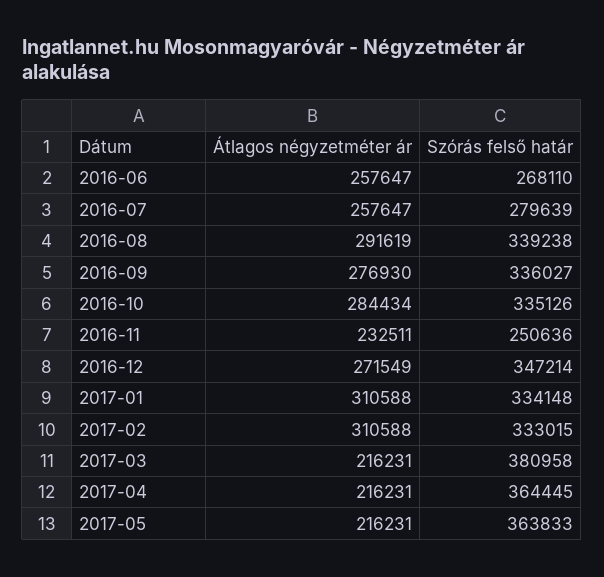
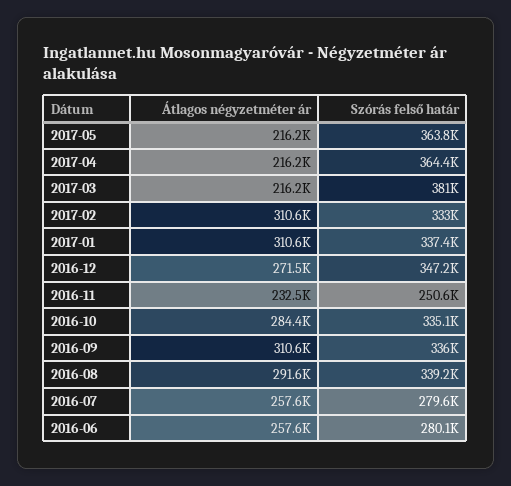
  {
    "Átlagos négyzetméter ár": {
      "2016-06": 257647,
      "2016-07": 257647,
      "2016-08": 291619,
-     "2016-09": 276930,
+     "2016-09": 310600,
      "2016-10": 284434,
      "2016-11": 232511,
      "2016-12": 271549,
      "2017-01": 310588,
      "2017-02": 310588,
      "2017-03": 216231,
      "2017-04": 216231,
      "2017-05": 216231
    },
    "Szórás felső határ": {
-     "2016-06": 268110,
+     "2016-06": 280100,
      "2016-07": 279639,
      "2016-08": 339238,
      "2016-09": 336027,
      "2016-10": 335126,
      "2016-11": 250636,
      "2016-12": 347214,
-     "2017-01": 334148,
+     "2017-01": 337400,
      "2017-02": 333015,
      "2017-03": 380958,
      "2017-04": 364445,
      "2017-05": 363833
    }
  }

